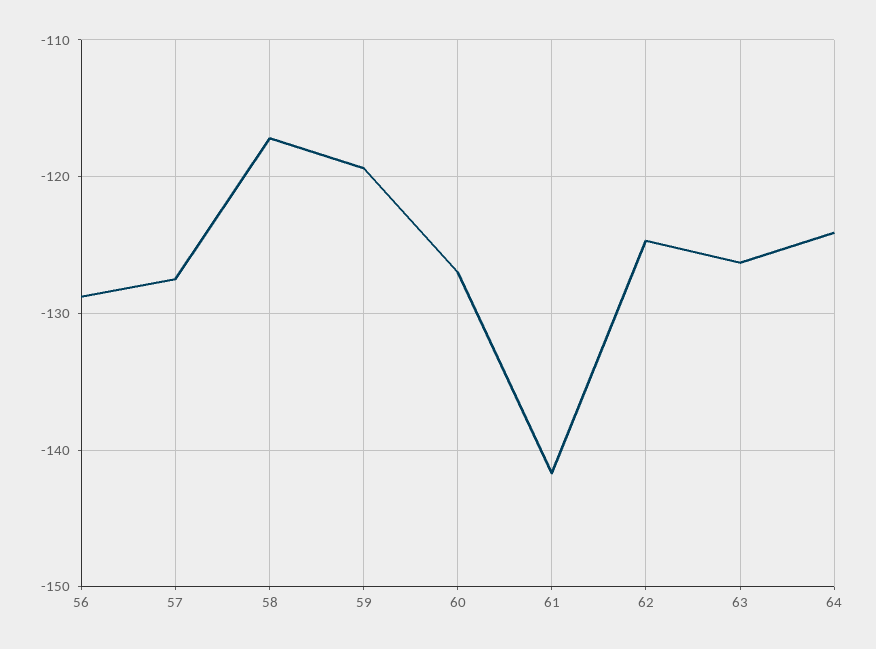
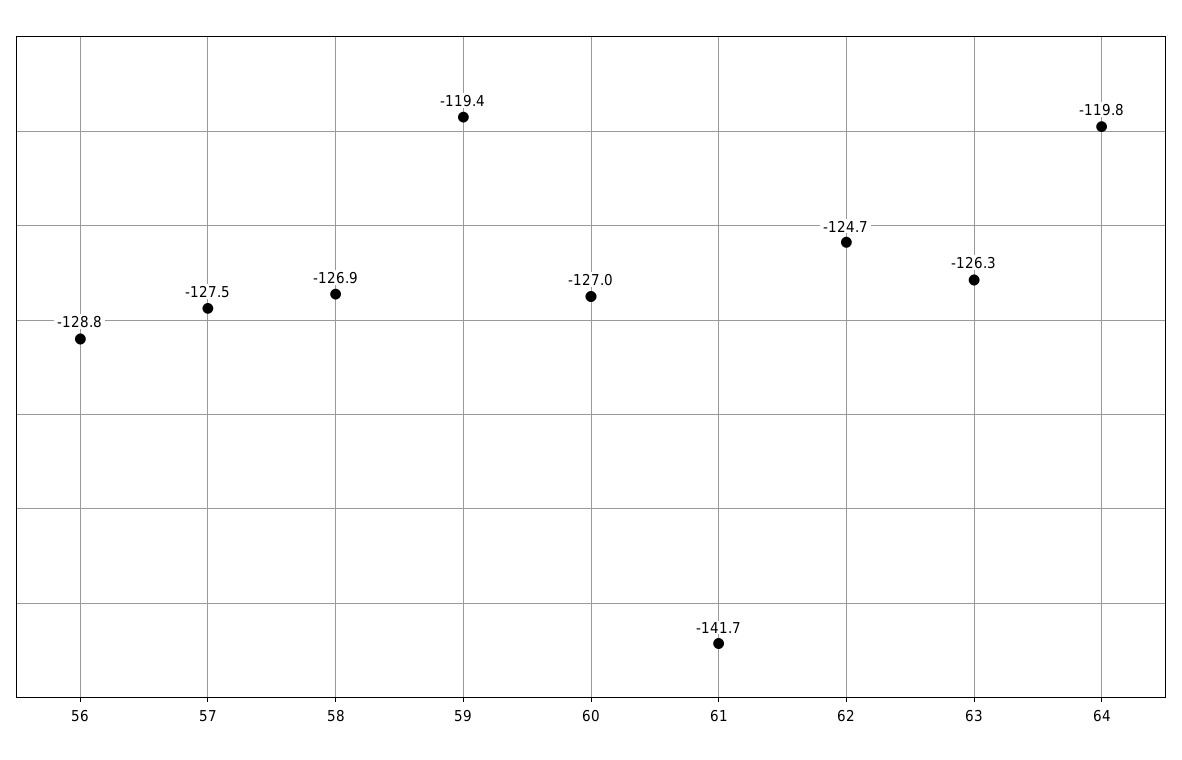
  {
    "56": -128.8,
    "57": -127.5,
-   "58": -117,
+   "58": -126.9,
    "59": -119.4,
    "60": -127,
    "61": -141.7,
    "62": -124.7,
    "63": -126.3,
-   "64": -124
+   "64": -119.8
  }

